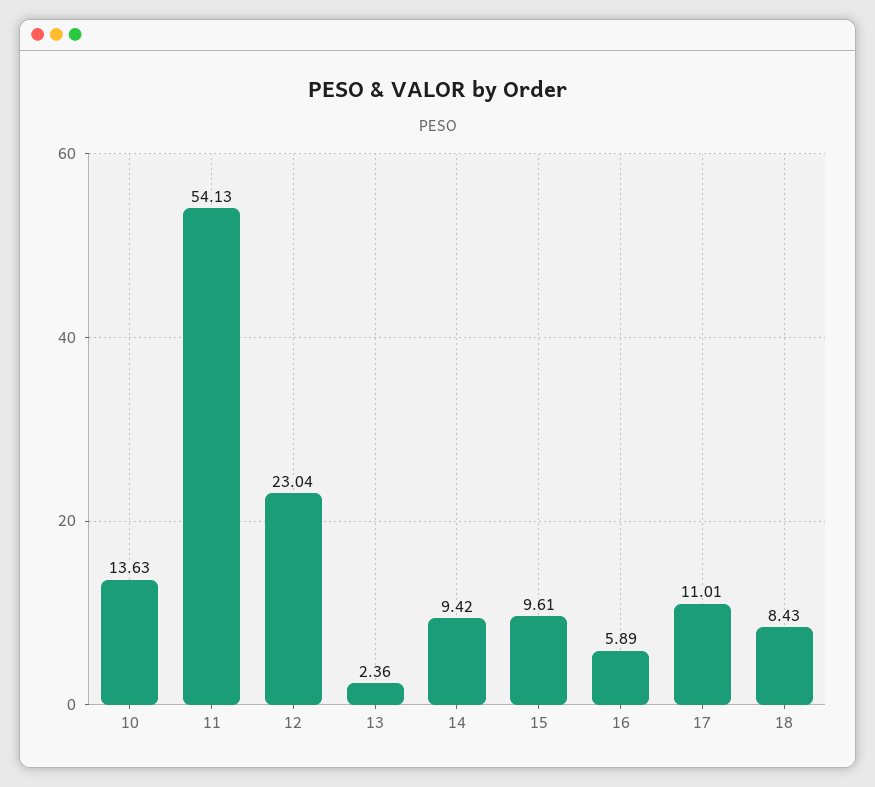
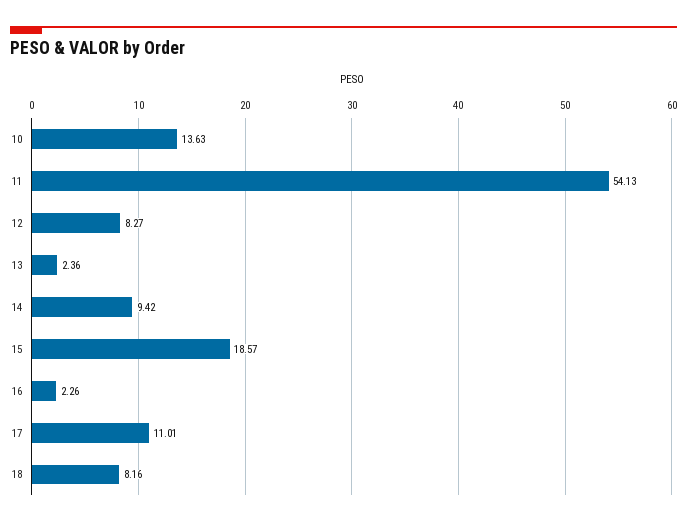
  {
    "10": 13.63,
    "11": 54.13,
-   "12": 23.04,
+   "12": 8.27,
    "13": 2.36,
    "14": 9.42,
-   "15": 9.61,
+   "15": 18.57,
-   "16": 5.89,
+   "16": 2.26,
    "17": 11.01,
-   "18": 8.43
+   "18": 8.16
  }

